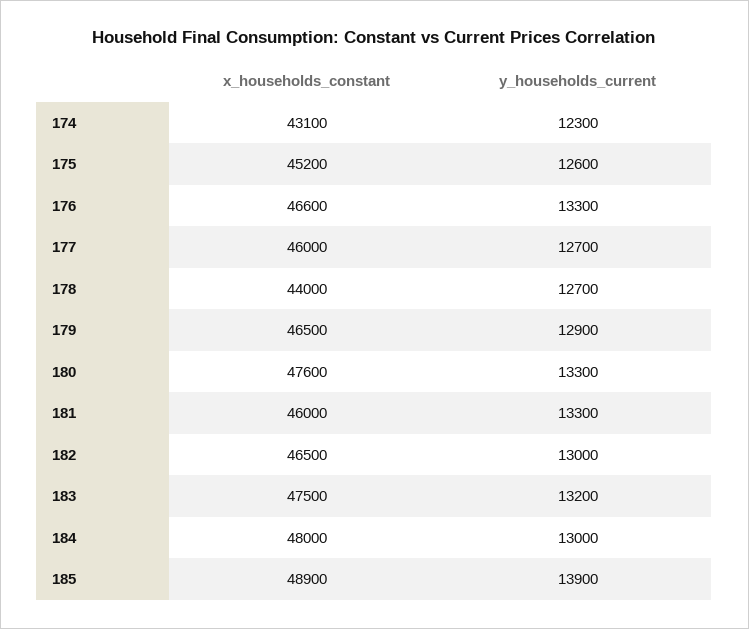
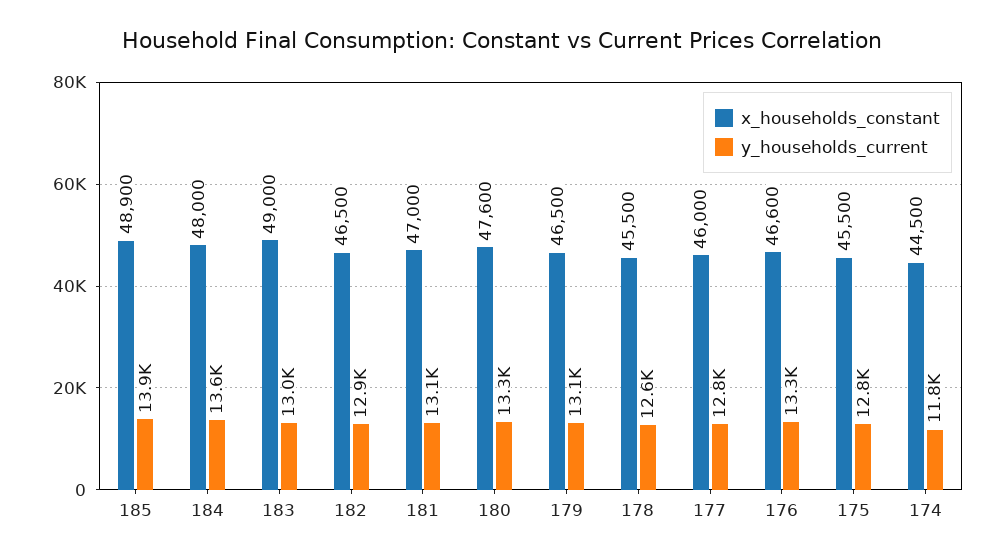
  {
    "x_households_constant": {
-     "174": 43100,
+     "174": 44500,
-     "175": 45200,
+     "175": 45500,
      "176": 46600,
      "177": 46000,
-     "178": 44000,
+     "178": 45500,
      "179": 46500,
      "180": 47600,
-     "181": 46000,
+     "181": 47000,
      "182": 46500,
-     "183": 47500,
+     "183": 49000,
      "184": 48000,
      "185": 48900
    },
    "y_households_current": {
-     "174": 12300,
+     "174": 11800,
-     "175": 12600,
+     "175": 12800,
      "176": 13300,
-     "177": 12700,
+     "177": 12800,
-     "178": 12700,
+     "178": 12600,
-     "179": 12900,
+     "179": 13100,
      "180": 13300,
-     "181": 13300,
+     "181": 13100,
-     "182": 13000,
+     "182": 12900,
-     "183": 13200,
+     "183": 13000,
-     "184": 13000,
+     "184": 13600,
      "185": 13900
    }
  }

